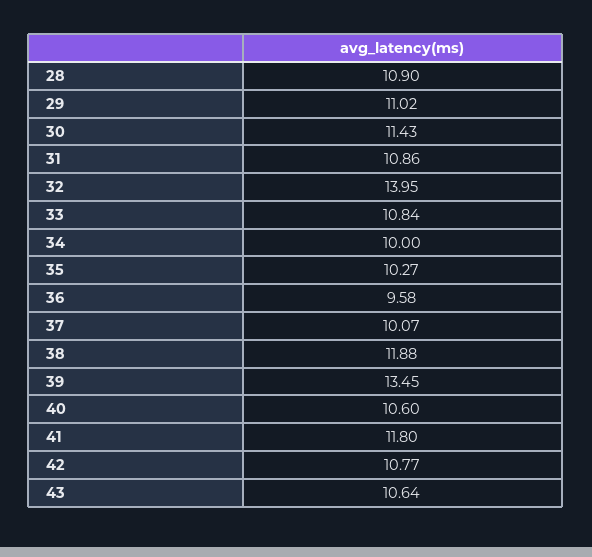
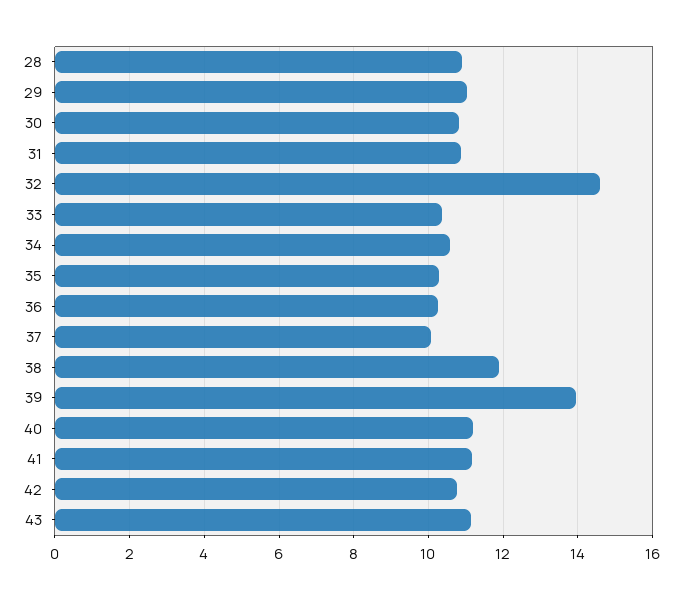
  {
    "28": 10.9,
    "29": 11.02,
-   "30": 11.43,
+   "30": 10.8,
    "31": 10.86,
-   "32": 13.95,
+   "32": 14.6,
-   "33": 10.84,
+   "33": 10.4,
-   "34": 10,
+   "34": 10.6,
    "35": 10.27,
-   "36": 9.58,
+   "36": 10.2,
    "37": 10.07,
    "38": 11.88,
-   "39": 13.45,
+   "39": 14,
-   "40": 10.6,
+   "40": 11.2,
-   "41": 11.8,
+   "41": 11.2,
    "42": 10.77,
-   "43": 10.64
+   "43": 11.2
  }

